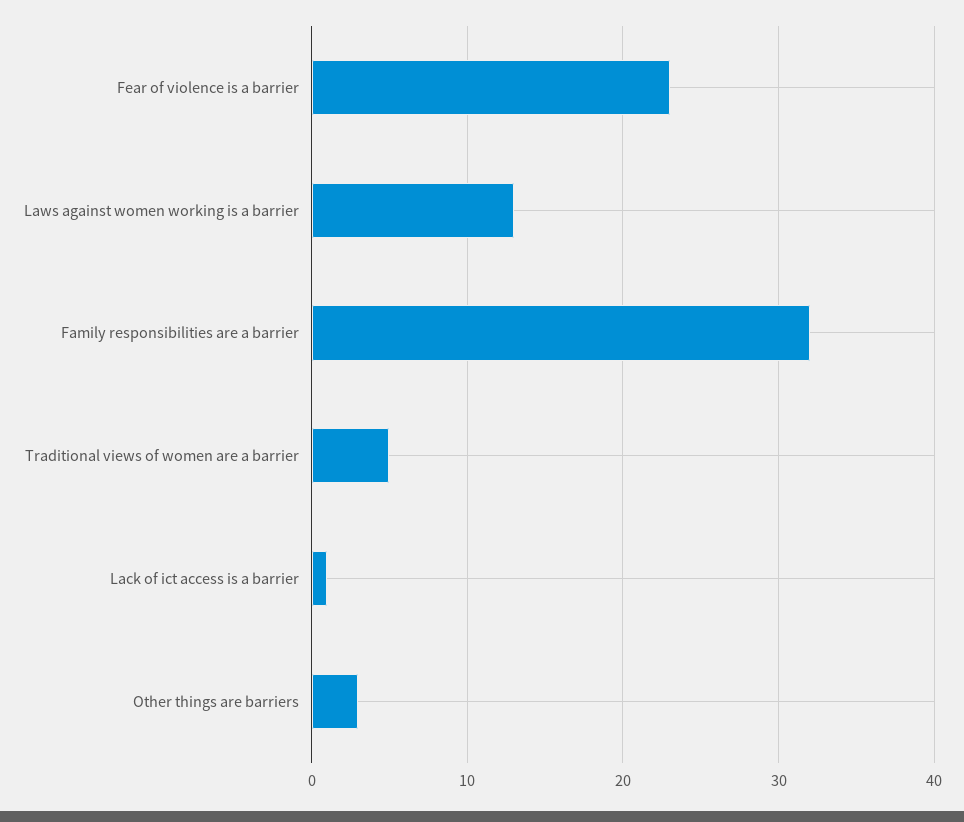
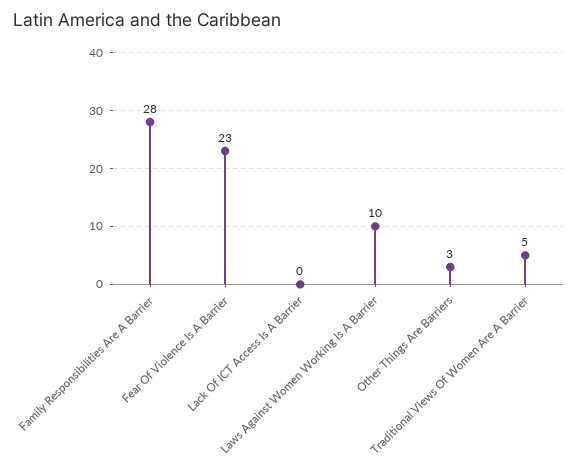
  {
    "Fear of violence is a barrier": 23,
-   "Laws against women working is a barrier": 13,
+   "Laws against women working is a barrier": 10,
-   "Family responsibilities are a barrier": 32,
+   "Family responsibilities are a barrier": 28,
    "Traditional views of women are a barrier": 5,
-   "Lack of ict access is a barrier": 1,
+   "Lack of ict access is a barrier": 0,
    "Other things are barriers": 3
  }

